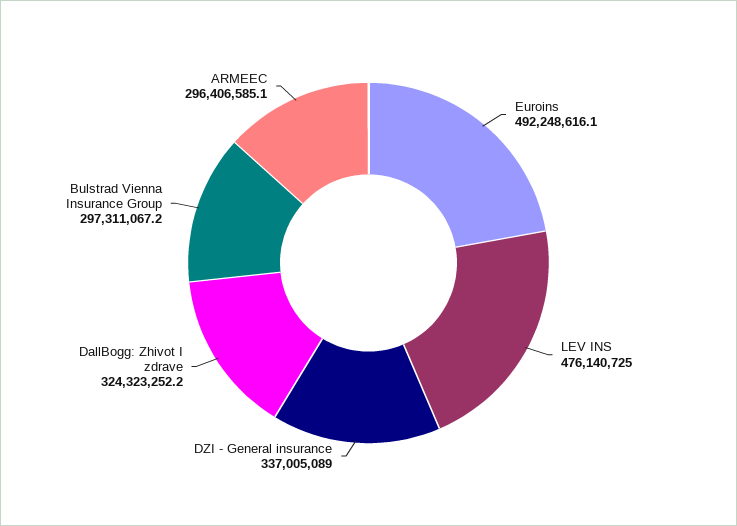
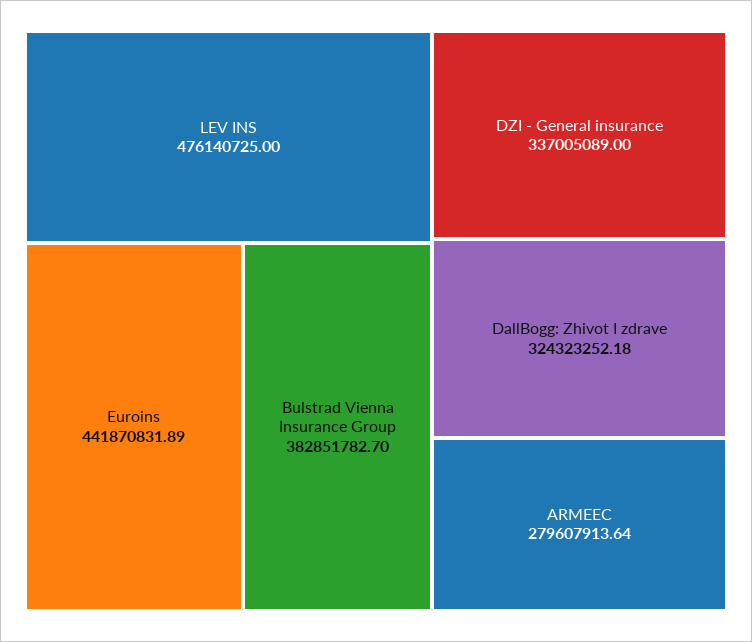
  {
-   "Euroins": 492248616.1,
+   "Euroins": 441870831.89,
    "LEV INS": 476140725,
    "DZI - General insurance": 337005089,
    "DallBogg: Zhivot I zdrave": 324323252.18,
-   "Bulstrad Vienna Insurance Group": 297311067.2,
+   "Bulstrad Vienna Insurance Group": 382851782.7,
-   "ARMEEC": 296406585.1
+   "ARMEEC": 279607913.64
  }

